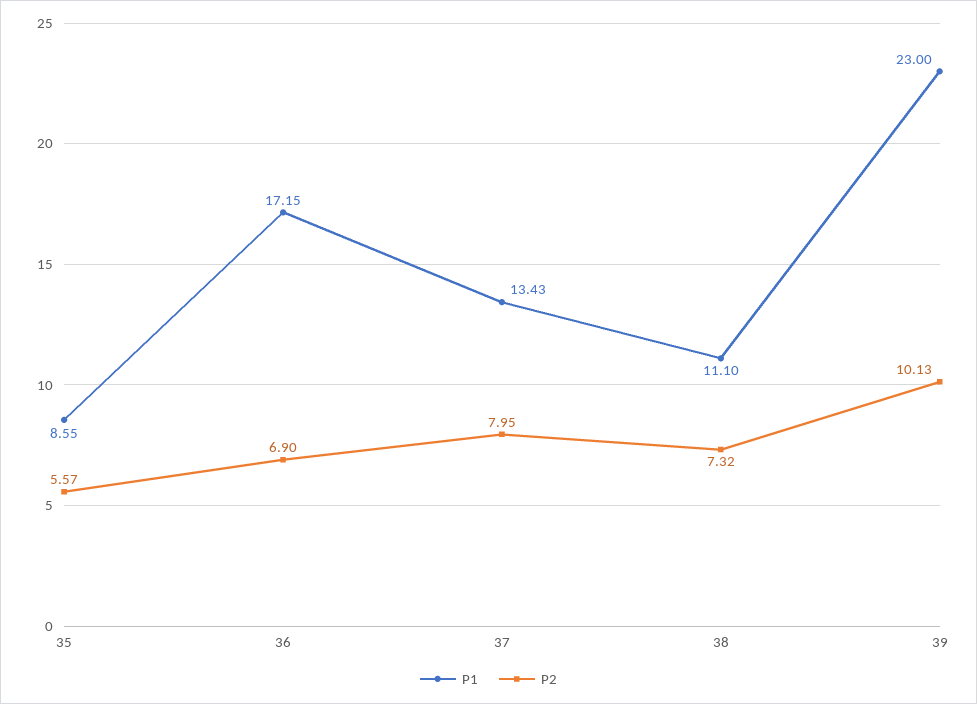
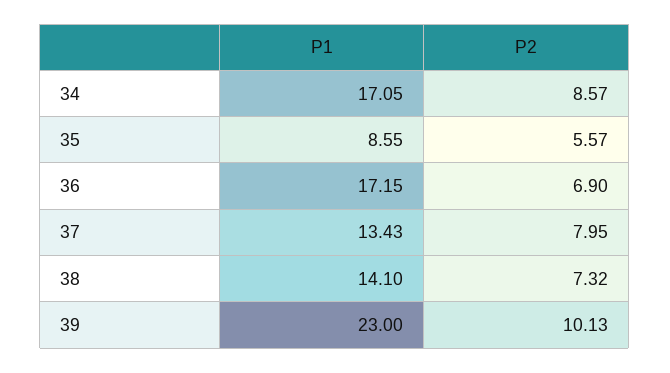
  {
    "P1": {
      "35": 8.55,
      "36": 17.15,
      "37": 13.43,
-     "38": 11.1,
+     "38": 14.1,
-     "39": 23
+     "39": 23,
+     "34": 17.05
    },
    "P2": {
      "35": 5.57,
      "36": 6.9,
      "37": 7.95,
      "38": 7.32,
-     "39": 10.13
+     "39": 10.13,
+     "34": 8.57
    }
  }

